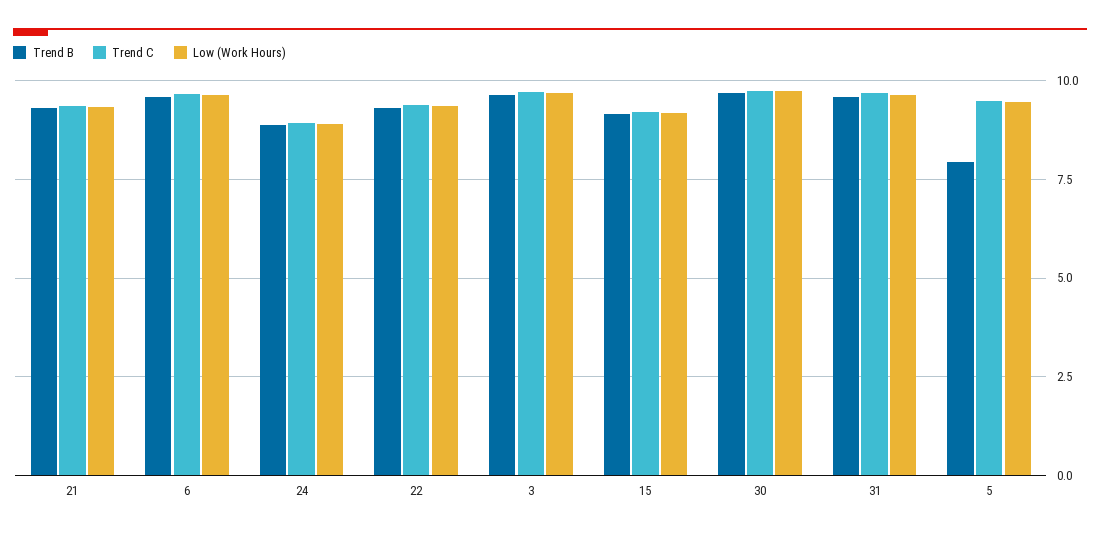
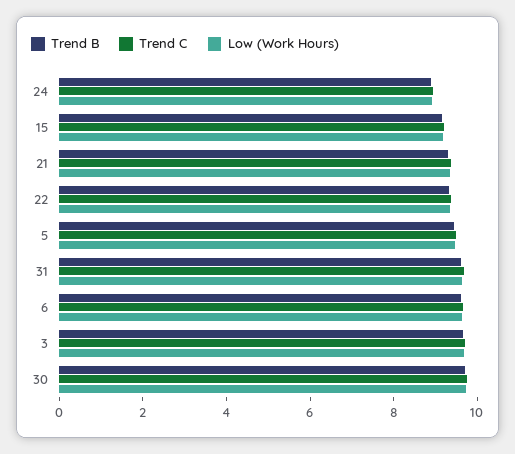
  {
    "Trend B": {
      "21": 9.25,
      "6": 9.5,
      "24": 9,
      "22": 9.25,
      "3": 9.75,
      "15": 9.25,
      "30": 9.75,
      "31": 9.5,
-     "5": 8
+     "5": 9.5
    },
    "Trend C": {
      "21": 9.25,
      "6": 9.75,
      "24": 9,
      "22": 9.5,
      "3": 9.75,
      "15": 9.25,
      "30": 9.75,
      "31": 9.75,
      "5": 9.5
    },
    "Low (Work Hours)": {
      "21": 9.25,
      "6": 9.75,
      "24": 9,
      "22": 9.25,
      "3": 9.75,
      "15": 9.25,
      "30": 9.75,
      "31": 9.75,
      "5": 9.5
    }
  }

